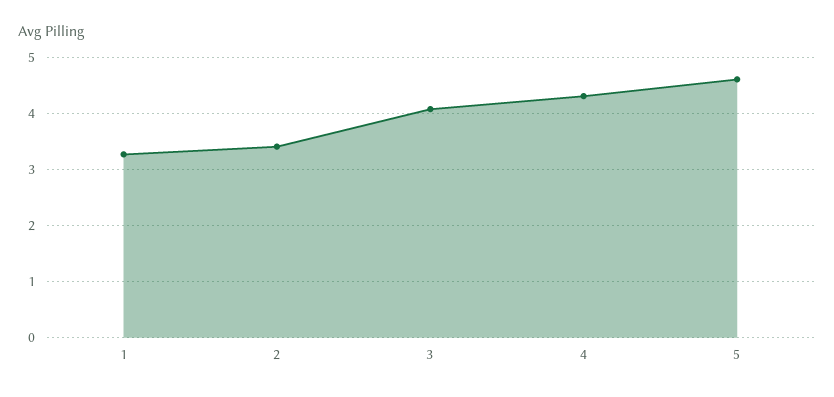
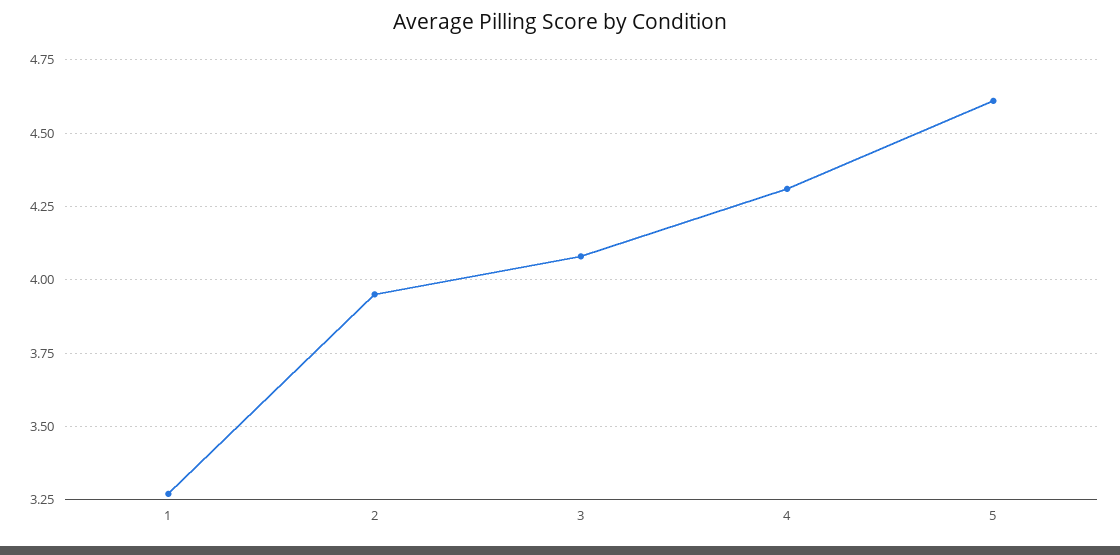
  {
    "1": 3.25,
-   "2": 3.4,
+   "2": 3.95,
    "3": 4.1,
    "4": 4.3,
    "5": 4.6
  }

